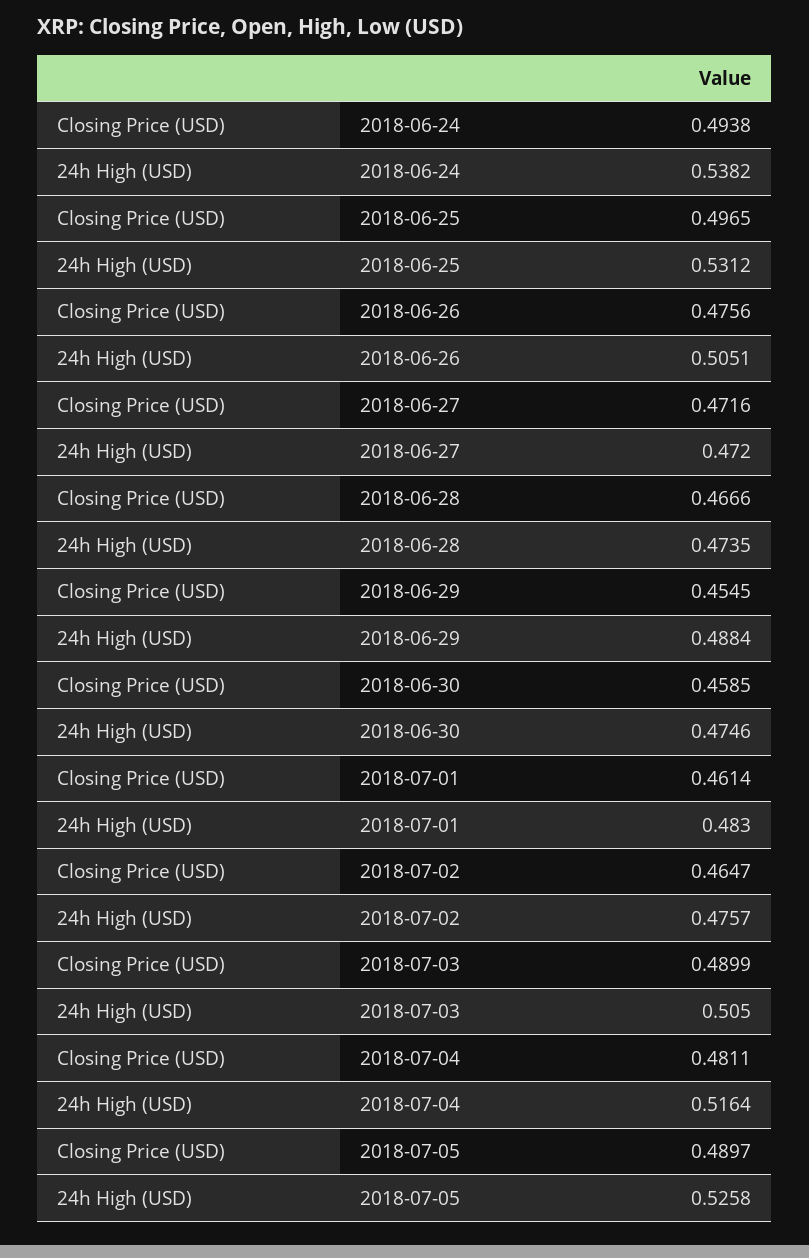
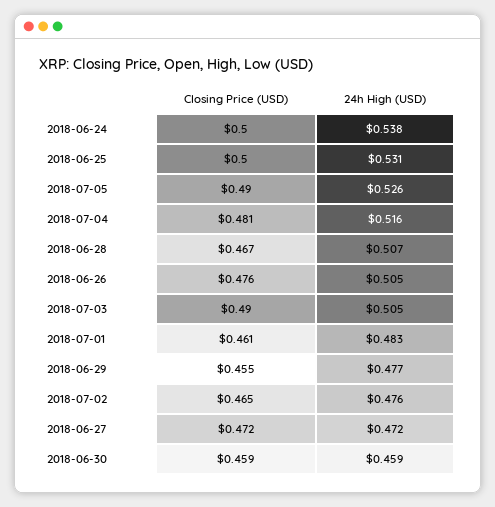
  {
    "Closing Price (USD)": {
-     "2018-06-24": 0.4938,
+     "2018-06-24": 0.5,
-     "2018-06-25": 0.4965,
+     "2018-06-25": 0.5,
      "2018-06-26": 0.4756,
      "2018-06-27": 0.4716,
      "2018-06-28": 0.4666,
      "2018-06-29": 0.4545,
      "2018-06-30": 0.4585,
      "2018-07-01": 0.4614,
      "2018-07-02": 0.4647,
      "2018-07-03": 0.4899,
      "2018-07-04": 0.4811,
      "2018-07-05": 0.4897
    },
    "24h High (USD)": {
      "2018-06-24": 0.5382,
      "2018-06-25": 0.5312,
      "2018-06-26": 0.5051,
      "2018-06-27": 0.472,
-     "2018-06-28": 0.4735,
+     "2018-06-28": 0.507,
-     "2018-06-29": 0.4884,
+     "2018-06-29": 0.477,
-     "2018-06-30": 0.4746,
+     "2018-06-30": 0.459,
      "2018-07-01": 0.483,
      "2018-07-02": 0.4757,
      "2018-07-03": 0.505,
      "2018-07-04": 0.5164,
      "2018-07-05": 0.5258
    }
  }

